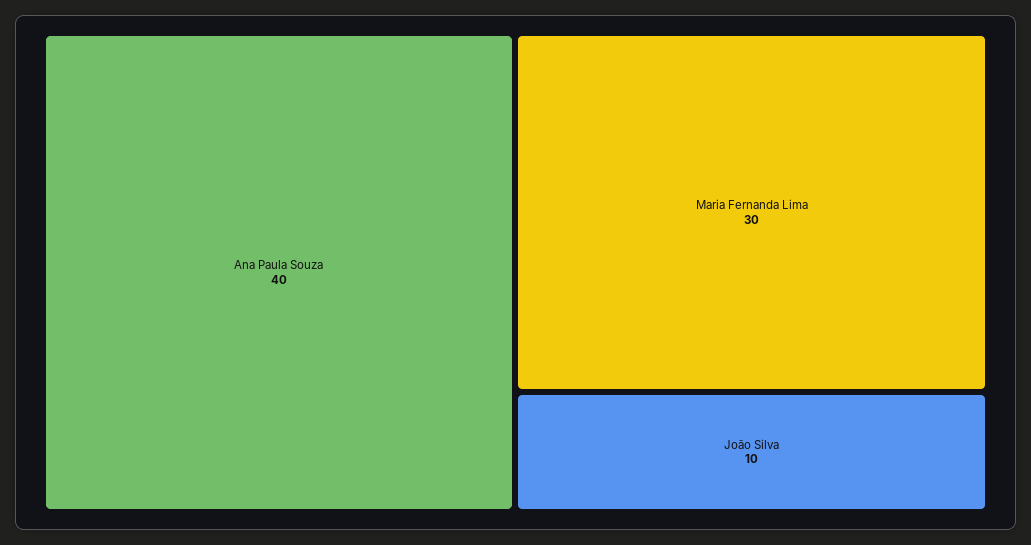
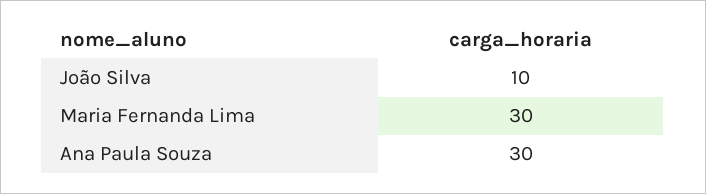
  {
-   "Ana Paula Souza": 40,
+   "Ana Paula Souza": 30,
    "Maria Fernanda Lima": 30,
    "João Silva": 10
  }

